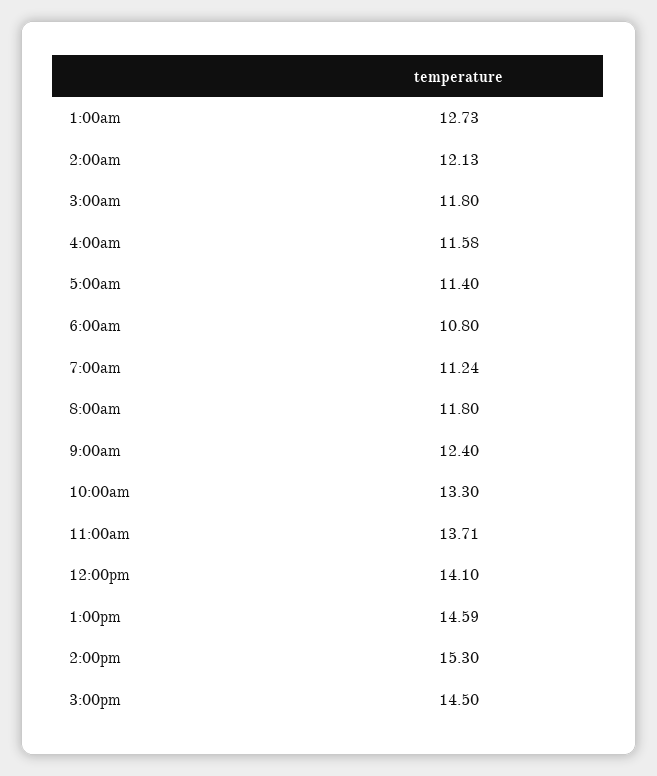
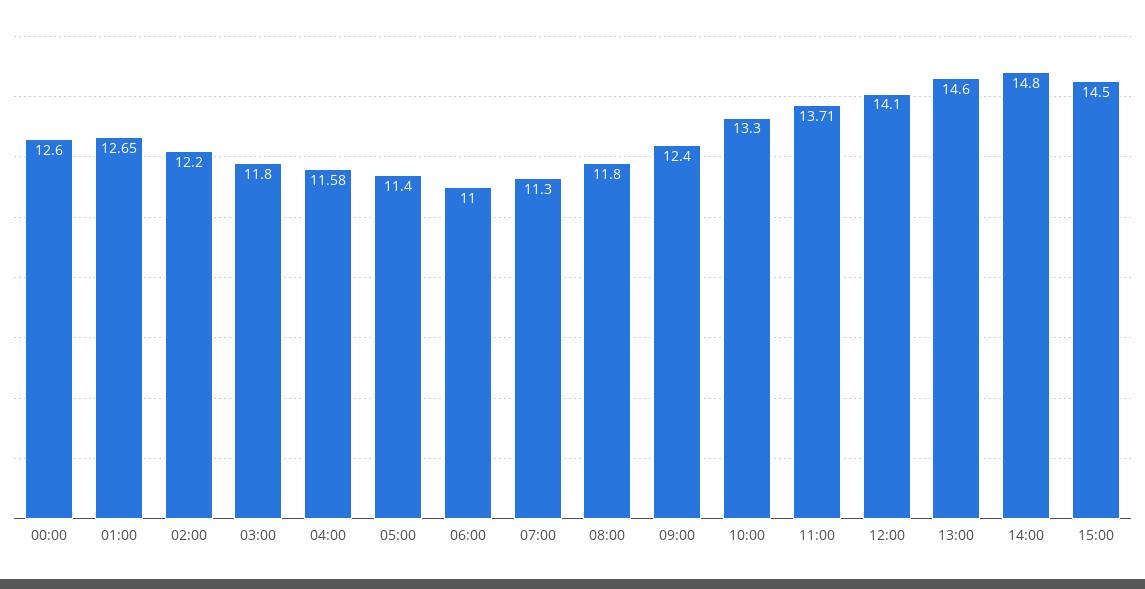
  {
-   "1:00am": 12.73,
+   "1:00am": 12.65,
-   "2:00am": 12.13,
+   "2:00am": 12.2,
    "3:00am": 11.8,
    "4:00am": 11.58,
    "5:00am": 11.4,
-   "6:00am": 10.8,
+   "6:00am": 11,
-   "7:00am": 11.24,
+   "7:00am": 11.3,
    "8:00am": 11.8,
    "9:00am": 12.4,
    "10:00am": 13.3,
    "11:00am": 13.71,
    "12:00pm": 14.1,
-   "1:00pm": 14.59,
+   "1:00pm": 14.6,
-   "2:00pm": 15.3,
+   "2:00pm": 14.8,
-   "3:00pm": 14.5
+   "3:00pm": 14.5,
+   "00:00": 12.6
  }

